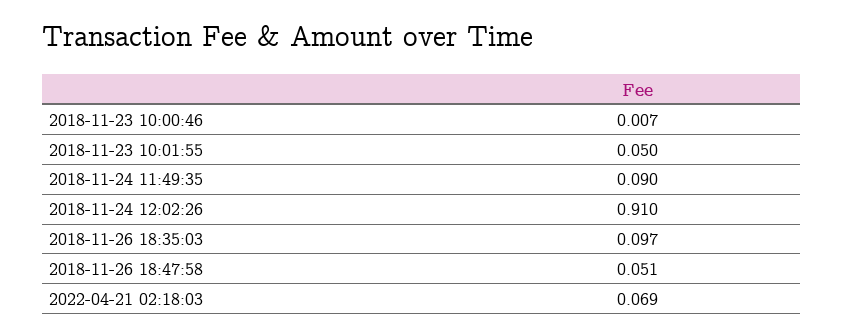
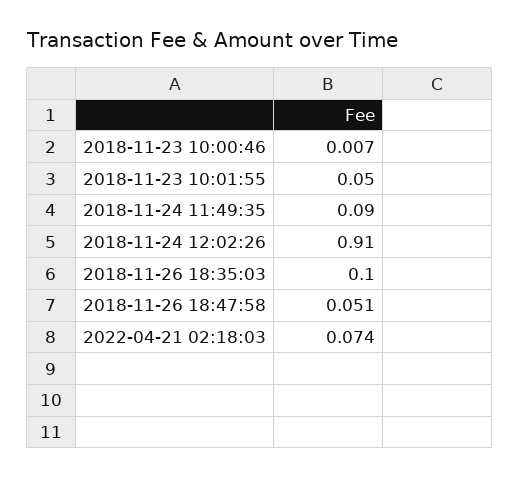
  {
    "2018-11-23 10:00:46": 0.007,
    "2018-11-23 10:01:55": 0.05,
    "2018-11-24 11:49:35": 0.09,
    "2018-11-24 12:02:26": 0.91,
-   "2018-11-26 18:35:03": 0.097,
+   "2018-11-26 18:35:03": 0.1,
    "2018-11-26 18:47:58": 0.051,
-   "2022-04-21 02:18:03": 0.069
+   "2022-04-21 02:18:03": 0.074
  }

